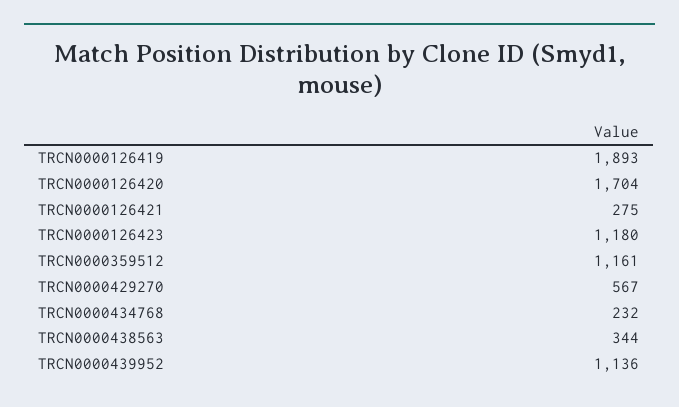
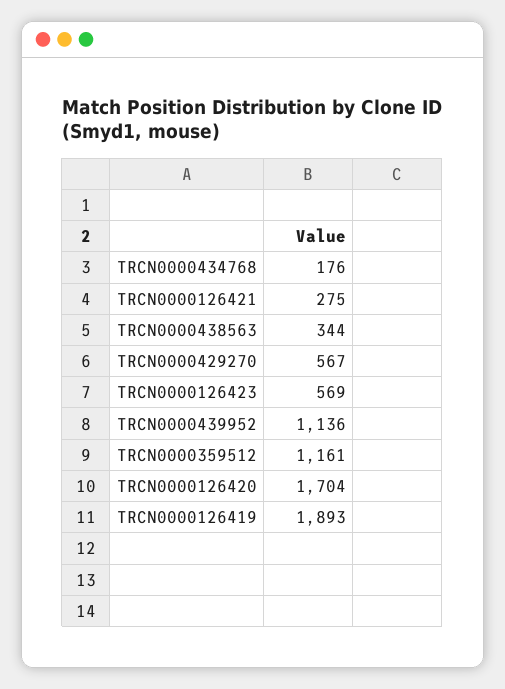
  {
    "TRCN0000126419": 1893,
    "TRCN0000126420": 1704,
    "TRCN0000126421": 275,
-   "TRCN0000126423": 1180,
+   "TRCN0000126423": 569,
    "TRCN0000359512": 1161,
    "TRCN0000429270": 567,
-   "TRCN0000434768": 232,
+   "TRCN0000434768": 176,
    "TRCN0000438563": 344,
    "TRCN0000439952": 1136
  }

